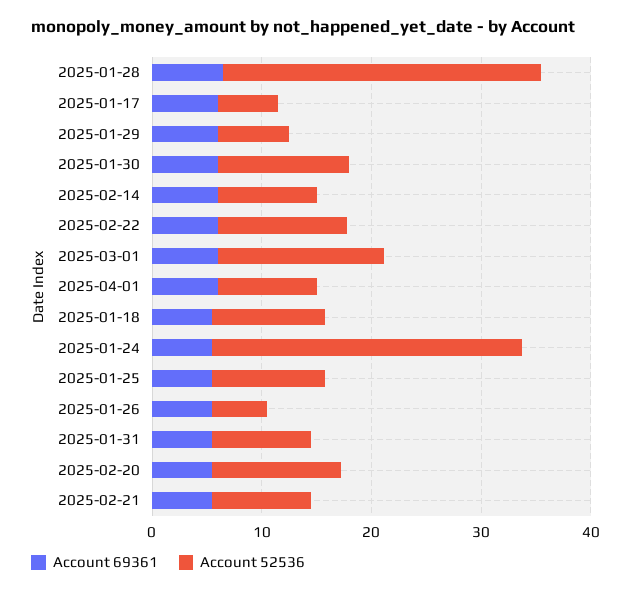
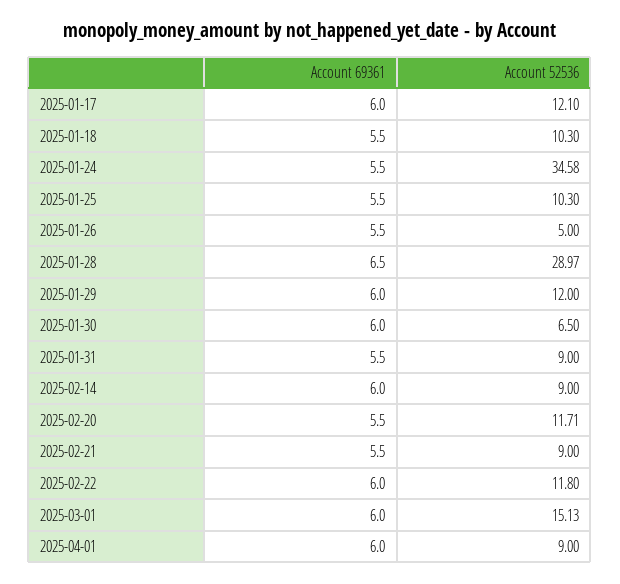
  {
    "Account 69361": {
      "2025-01-28": 6.5,
      "2025-01-17": 6,
      "2025-01-29": 6,
      "2025-01-30": 6,
      "2025-02-14": 6,
      "2025-02-22": 6,
      "2025-03-01": 6,
      "2025-04-01": 6,
      "2025-01-18": 5.5,
      "2025-01-24": 5.5,
      "2025-01-25": 5.5,
      "2025-01-26": 5.5,
      "2025-01-31": 5.5,
      "2025-02-20": 5.5,
      "2025-02-21": 5.5
    },
    "Account 52536": {
      "2025-01-28": 28.97,
-     "2025-01-17": 6,
+     "2025-01-17": 12.1,
-     "2025-01-29": 6,
+     "2025-01-29": 12,
-     "2025-01-30": 12,
+     "2025-01-30": 6.5,
      "2025-02-14": 9,
      "2025-02-22": 11.8,
      "2025-03-01": 15.13,
      "2025-04-01": 9,
      "2025-01-18": 10.3,
-     "2025-01-24": 28,
+     "2025-01-24": 34.58,
      "2025-01-25": 10.3,
      "2025-01-26": 5,
      "2025-01-31": 9,
      "2025-02-20": 11.71,
      "2025-02-21": 9
    }
  }

